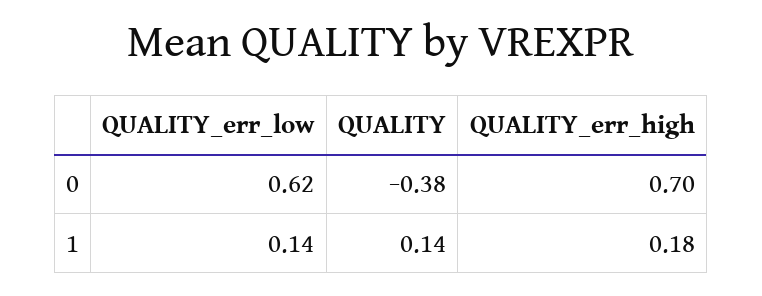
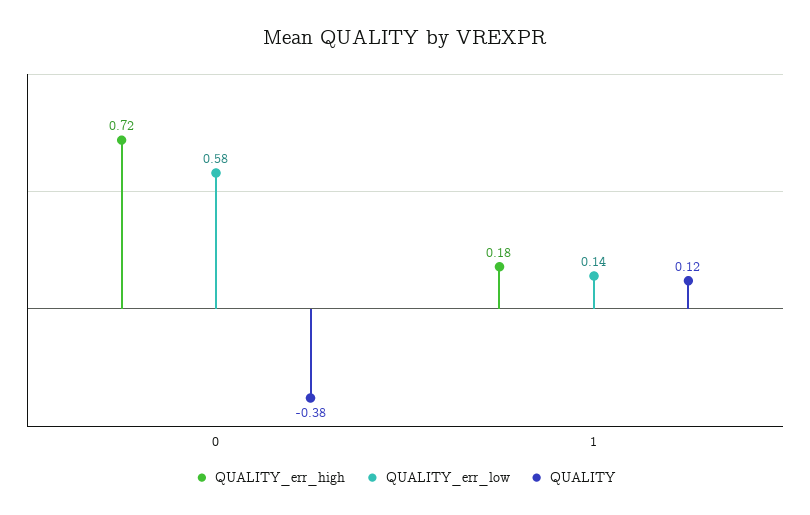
  {
    "QUALITY_err_low": {
-     "0": 0.62,
+     "0": 0.58,
      "1": 0.14
    },
    "QUALITY": {
      "0": -0.38,
-     "1": 0.14
+     "1": 0.12
    },
    "QUALITY_err_high": {
-     "0": 0.7,
+     "0": 0.72,
      "1": 0.18
    }
  }

